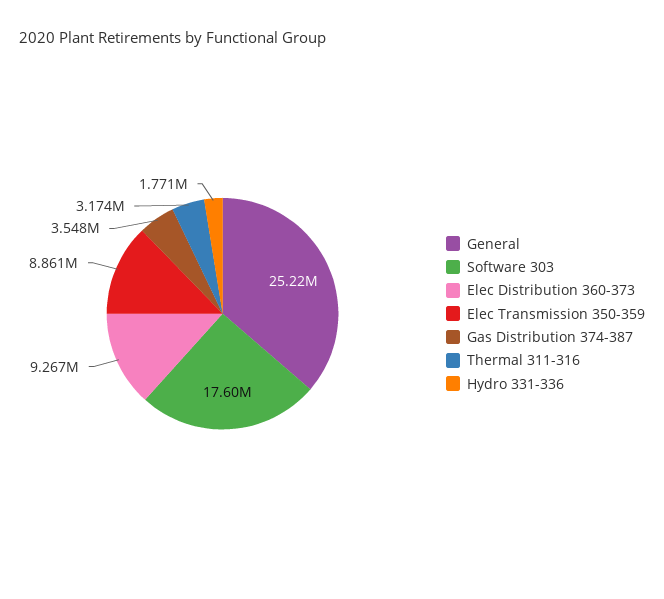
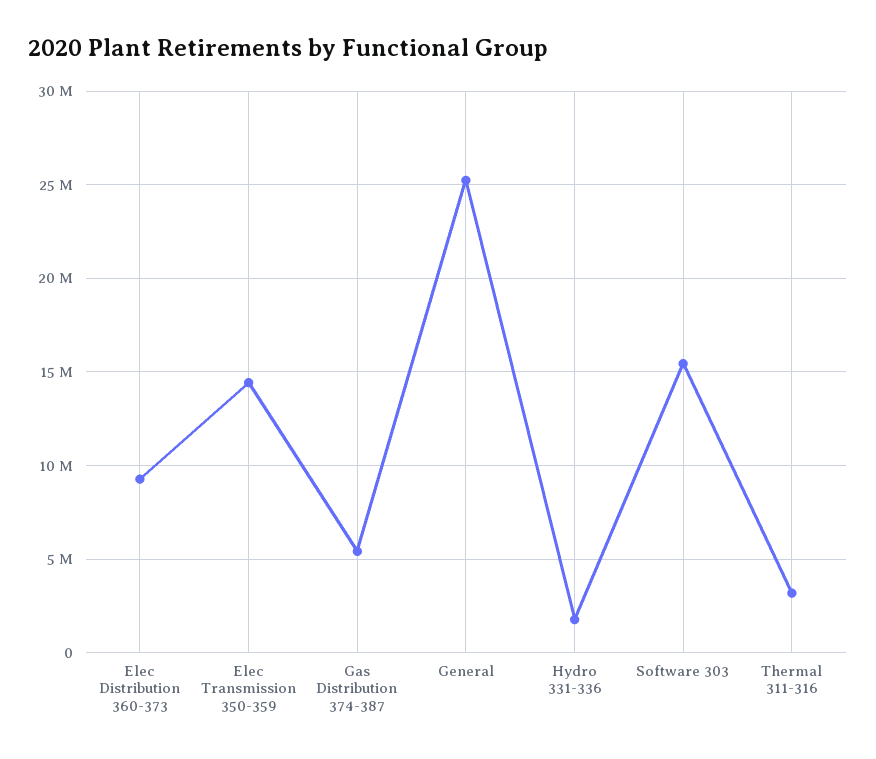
  {
    "General": 25220000,
-   "Software 303": 17600000,
+   "Software 303": 15500000,
    "Elec Distribution 360-373": 9267000,
-   "Elec Transmission 350-359": 8861000,
+   "Elec Transmission 350-359": 14500000,
-   "Gas Distribution 374-387": 3548000,
+   "Gas Distribution 374-387": 5500000,
    "Thermal 311-316": 3174000,
    "Hydro 331-336": 1771000
  }

